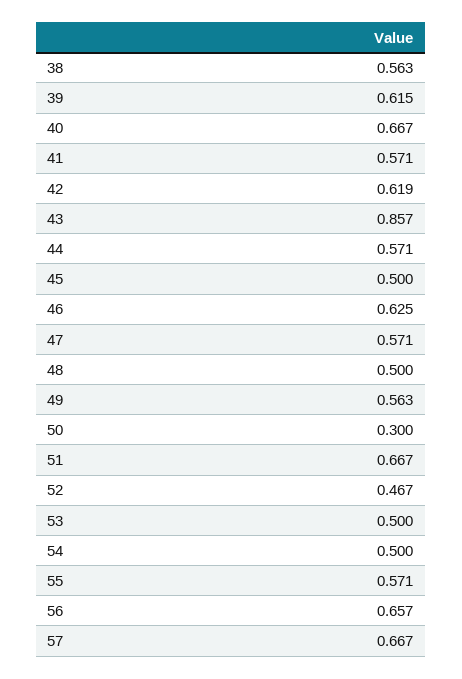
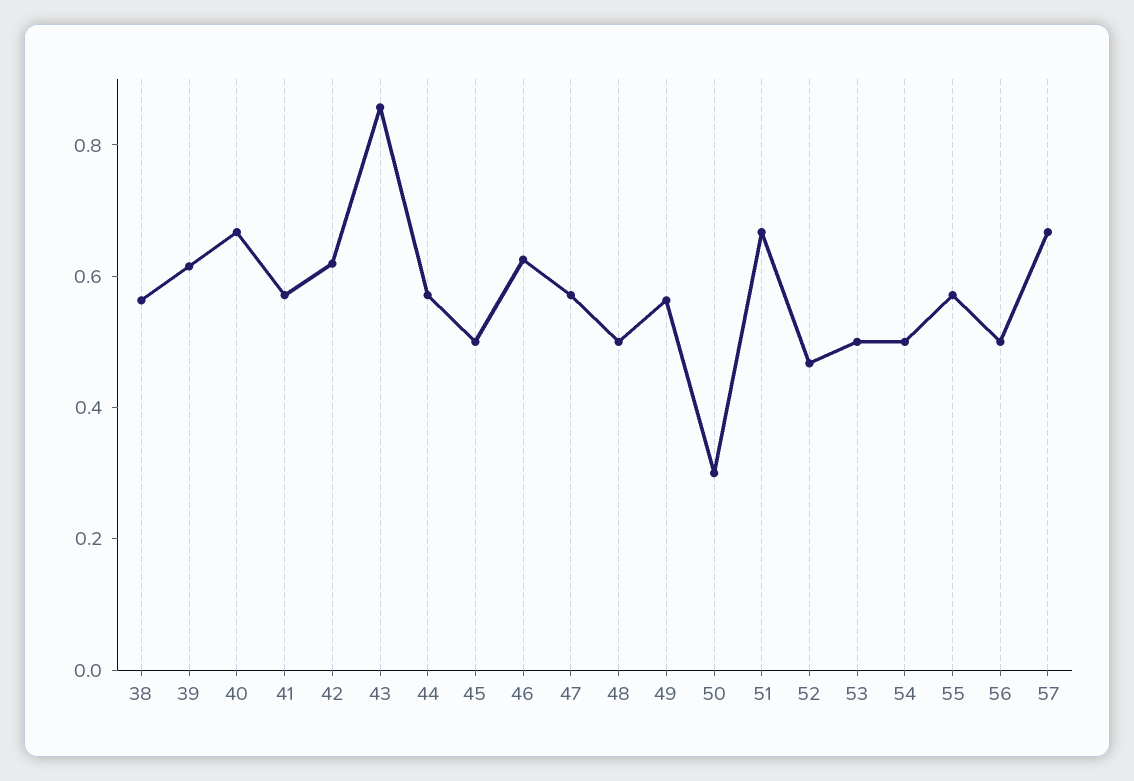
  {
    "38": 0.563,
    "39": 0.615,
    "40": 0.667,
    "41": 0.571,
    "42": 0.619,
    "43": 0.857,
    "44": 0.571,
    "45": 0.5,
    "46": 0.625,
    "47": 0.571,
    "48": 0.5,
    "49": 0.563,
    "50": 0.3,
    "51": 0.667,
    "52": 0.467,
    "53": 0.5,
    "54": 0.5,
    "55": 0.571,
-   "56": 0.657,
+   "56": 0.5,
    "57": 0.667
  }

